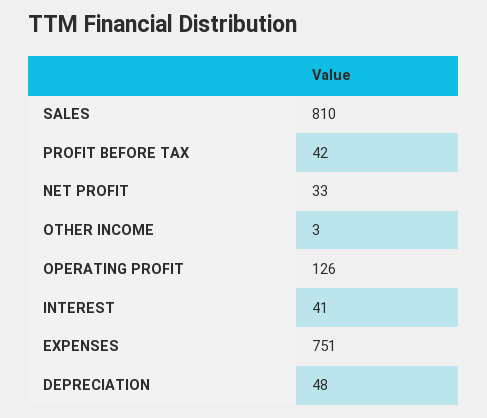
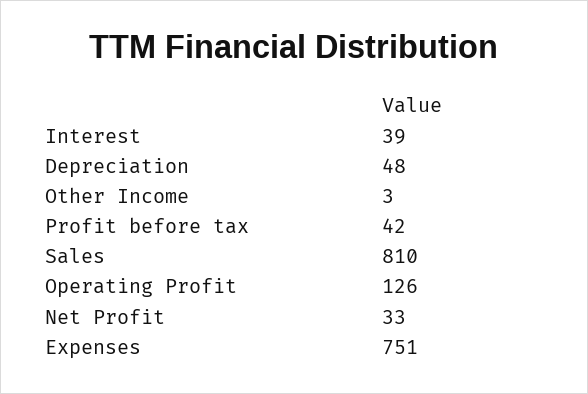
  {
    "SALES": 810,
    "PROFIT BEFORE TAX": 42,
    "NET PROFIT": 33,
    "OTHER INCOME": 3,
    "OPERATING PROFIT": 126,
-   "INTEREST": 41,
+   "INTEREST": 39,
    "EXPENSES": 751,
    "DEPRECIATION": 48
  }

